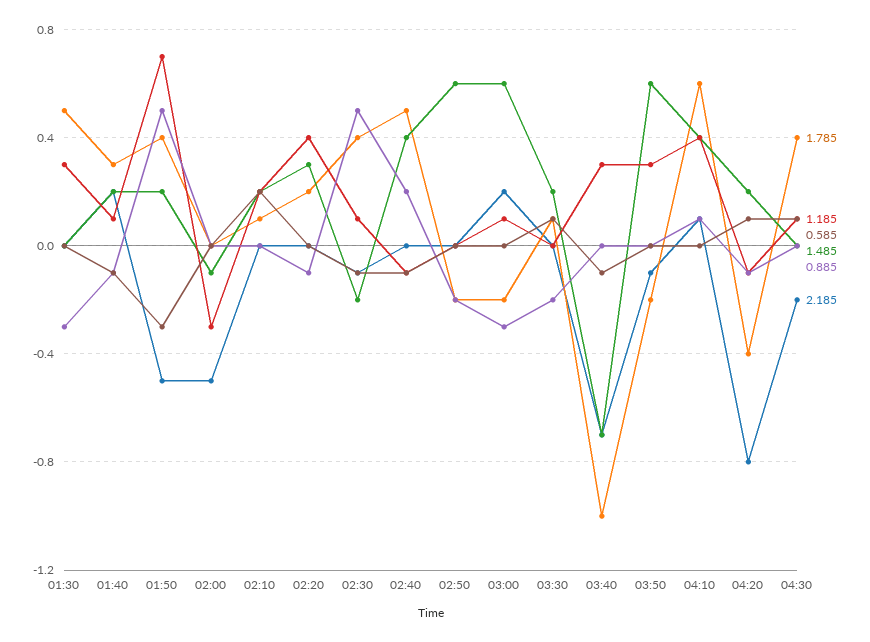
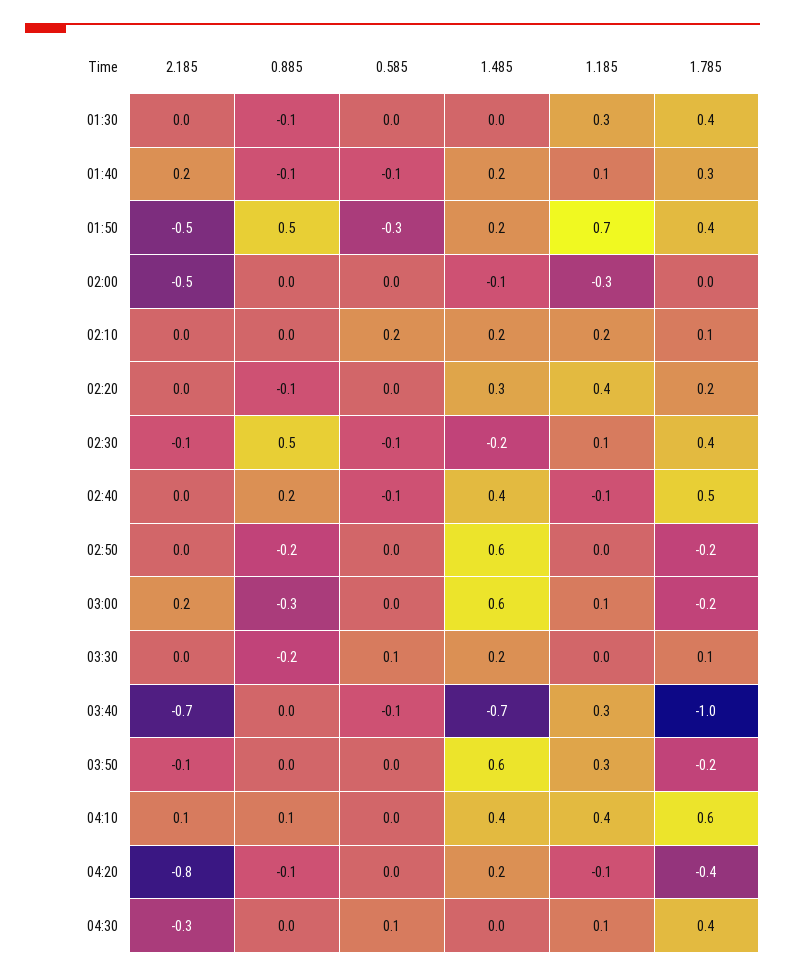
  {
    "1.785": {
-     "01:30": 0.5,
+     "01:30": 0.4,
      "01:40": 0.3,
      "01:50": 0.4,
      "02:00": 0,
      "02:10": 0.1,
      "02:20": 0.2,
      "02:30": 0.4,
      "02:40": 0.5,
      "02:50": -0.2,
      "03:00": -0.2,
      "03:30": 0.1,
      "03:40": -1,
      "03:50": -0.2,
      "04:10": 0.6,
      "04:20": -0.4,
      "04:30": 0.4
    },
    "1.185": {
      "01:30": 0.3,
      "01:40": 0.1,
      "01:50": 0.7,
      "02:00": -0.3,
      "02:10": 0.2,
      "02:20": 0.4,
      "02:30": 0.1,
      "02:40": -0.1,
      "02:50": 0,
      "03:00": 0.1,
      "03:30": 0,
      "03:40": 0.3,
      "03:50": 0.3,
      "04:10": 0.4,
      "04:20": -0.1,
      "04:30": 0.1
    },
    "0.585": {
      "01:30": 0,
      "01:40": -0.1,
      "01:50": -0.3,
      "02:00": 0,
      "02:10": 0.2,
      "02:20": 0,
      "02:30": -0.1,
      "02:40": -0.1,
      "02:50": 0,
      "03:00": 0,
      "03:30": 0.1,
      "03:40": -0.1,
      "03:50": 0,
      "04:10": 0,
-     "04:20": 0.1,
+     "04:20": 0,
      "04:30": 0.1
    },
    "1.485": {
      "01:30": 0,
      "01:40": 0.2,
      "01:50": 0.2,
      "02:00": -0.1,
      "02:10": 0.2,
      "02:20": 0.3,
      "02:30": -0.2,
      "02:40": 0.4,
      "02:50": 0.6,
      "03:00": 0.6,
      "03:30": 0.2,
      "03:40": -0.7,
      "03:50": 0.6,
      "04:10": 0.4,
      "04:20": 0.2,
      "04:30": 0
    },
    "0.885": {
-     "01:30": -0.3,
+     "01:30": -0.1,
      "01:40": -0.1,
      "01:50": 0.5,
      "02:00": 0,
      "02:10": 0,
      "02:20": -0.1,
      "02:30": 0.5,
      "02:40": 0.2,
      "02:50": -0.2,
      "03:00": -0.3,
      "03:30": -0.2,
      "03:40": 0,
      "03:50": 0,
      "04:10": 0.1,
      "04:20": -0.1,
      "04:30": 0
    },
    "2.185": {
      "01:30": 0,
      "01:40": 0.2,
      "01:50": -0.5,
      "02:00": -0.5,
      "02:10": 0,
      "02:20": 0,
      "02:30": -0.1,
      "02:40": 0,
      "02:50": 0,
      "03:00": 0.2,
      "03:30": 0,
      "03:40": -0.7,
      "03:50": -0.1,
      "04:10": 0.1,
      "04:20": -0.8,
-     "04:30": -0.2
+     "04:30": -0.3
    }
  }

